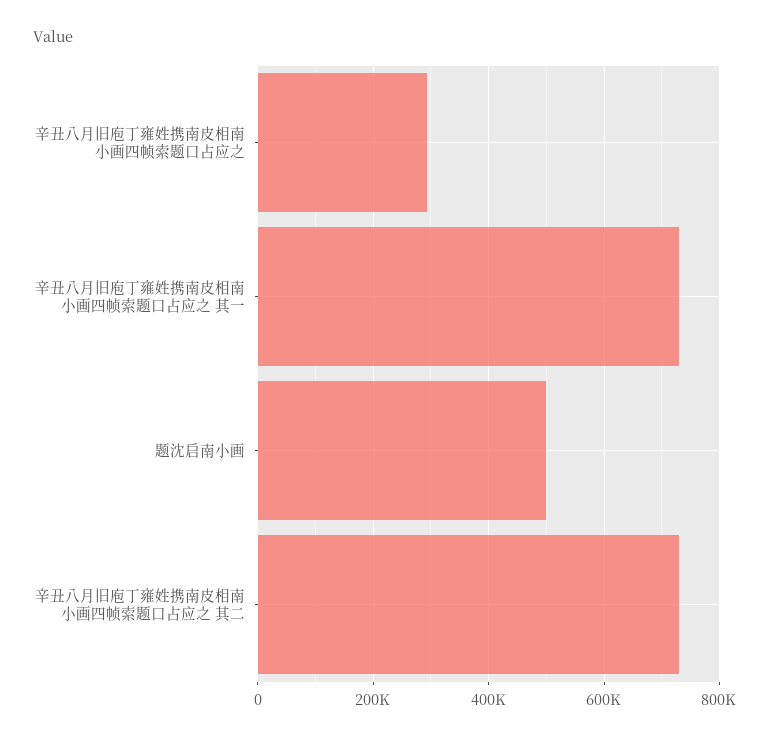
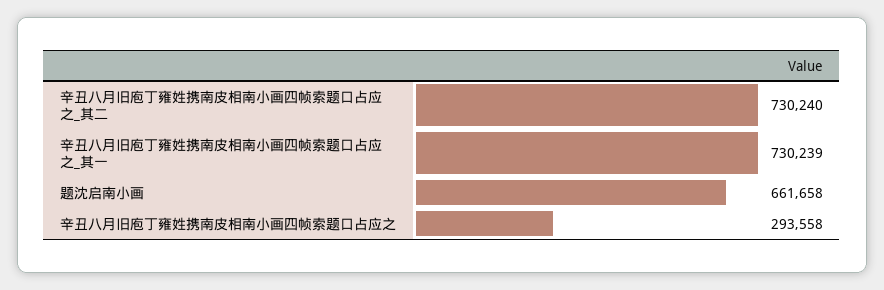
  {
    "辛丑八月旧庖丁雍姓携南皮相南小画四帧索题口占应之": 293558,
    "辛丑八月旧庖丁雍姓携南皮相南小画四帧索题口占应之 其一": 730239,
-   "题沈启南小画": 500000,
+   "题沈启南小画": 661658,
    "辛丑八月旧庖丁雍姓携南皮相南小画四帧索题口占应之 其二": 730240
  }

